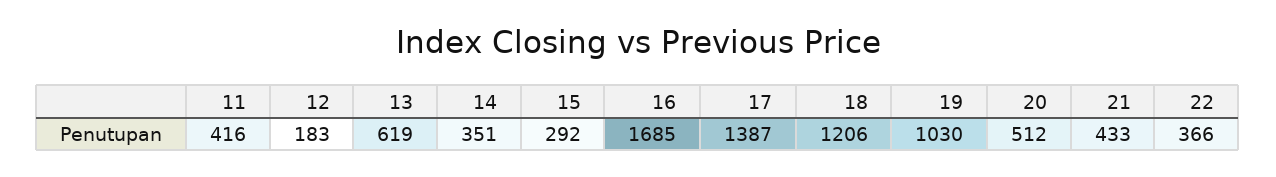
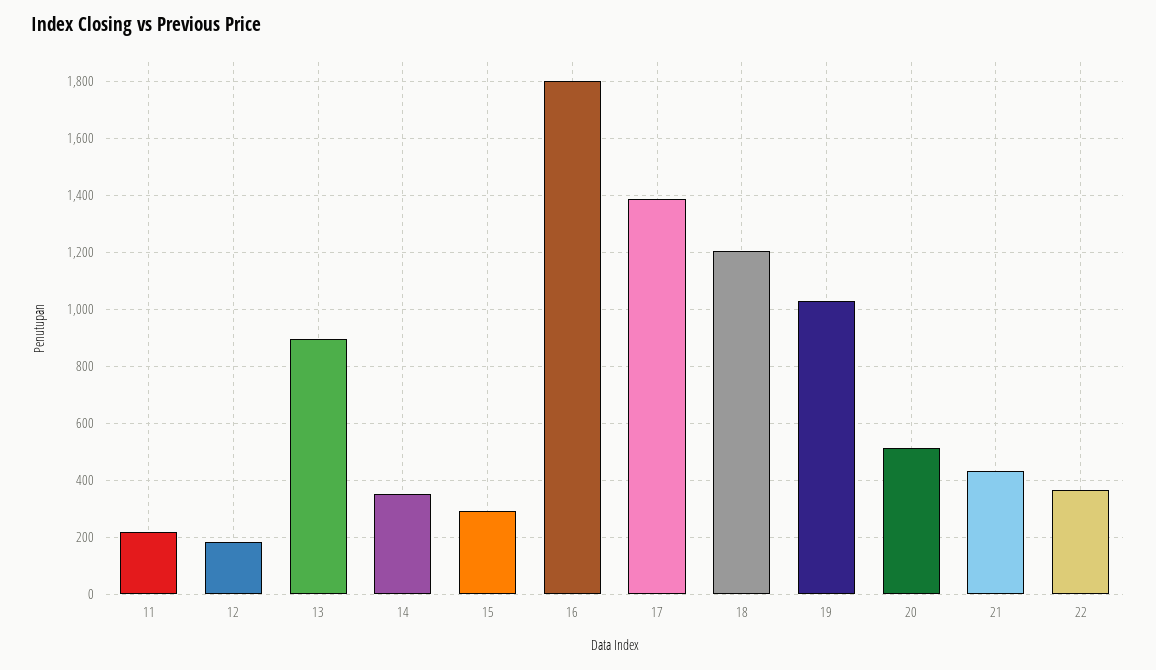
  {
-   "11": 416,
+   "11": 225,
    "12": 183,
-   "13": 619,
+   "13": 900,
    "14": 351,
    "15": 292,
-   "16": 1685,
+   "16": 1800,
    "17": 1387,
    "18": 1206,
    "19": 1030,
    "20": 512,
    "21": 433,
    "22": 366
  }

